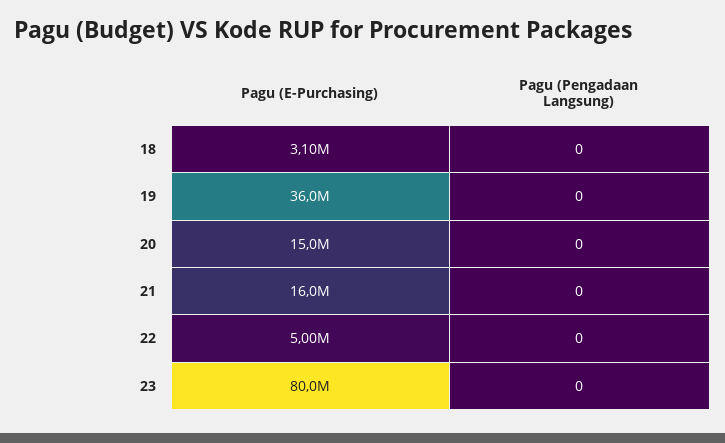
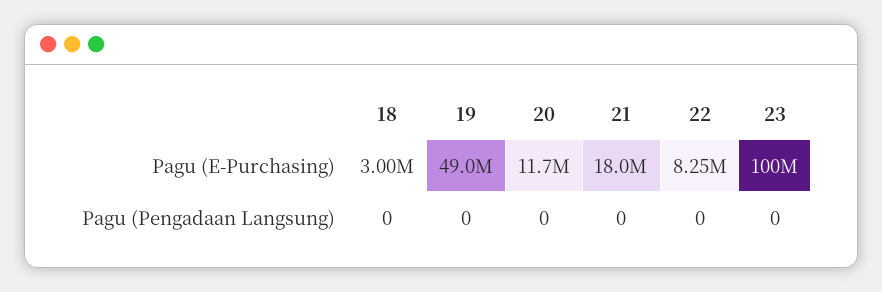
  {
    "Pagu (E-Purchasing)": {
-     "18": 3100000,
+     "18": 3000000,
-     "19": 36000000,
+     "19": 49000000,
-     "20": 15000000,
+     "20": 11700000,
-     "21": 16000000,
+     "21": 18000000,
-     "22": 5000000,
+     "22": 8250000,
-     "23": 80000000
+     "23": 100000000
    },
    "Pagu (Pengadaan Langsung)": {
      "18": 0,
      "19": 0,
      "20": 0,
      "21": 0,
      "22": 0,
      "23": 0
    }
  }

